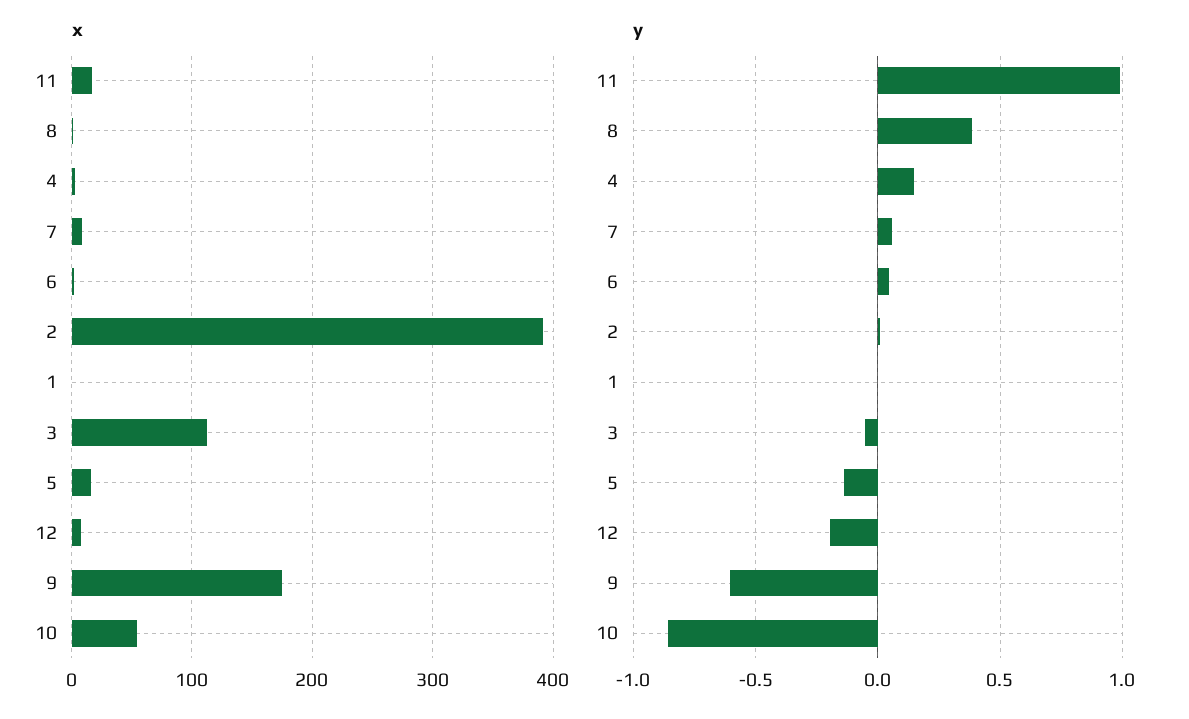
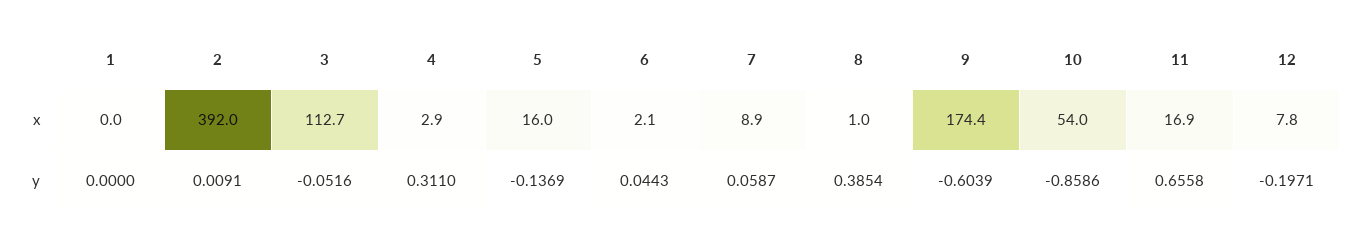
  {
    "x": {
      "11": 16.9,
      "8": 1,
      "4": 2.9,
      "7": 8.9,
      "6": 2.1,
      "2": 392,
      "1": 0,
      "3": 112.7,
      "5": 16,
      "12": 7.8,
      "9": 174.4,
      "10": 54
    },
    "y": {
-     "11": 1,
+     "11": 0.6558,
      "8": 0.3854,
-     "4": 0.15,
+     "4": 0.311,
      "7": 0.0587,
      "6": 0.0443,
      "2": 0.0091,
      "1": 0,
      "3": -0.0516,
      "5": -0.1369,
      "12": -0.1971,
      "9": -0.6039,
      "10": -0.8586
    }
  }

